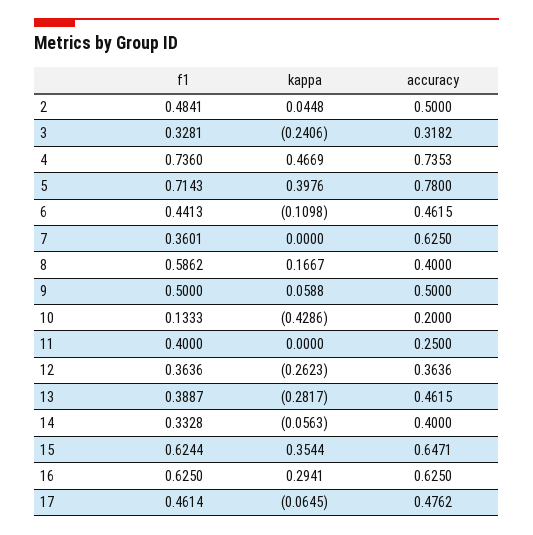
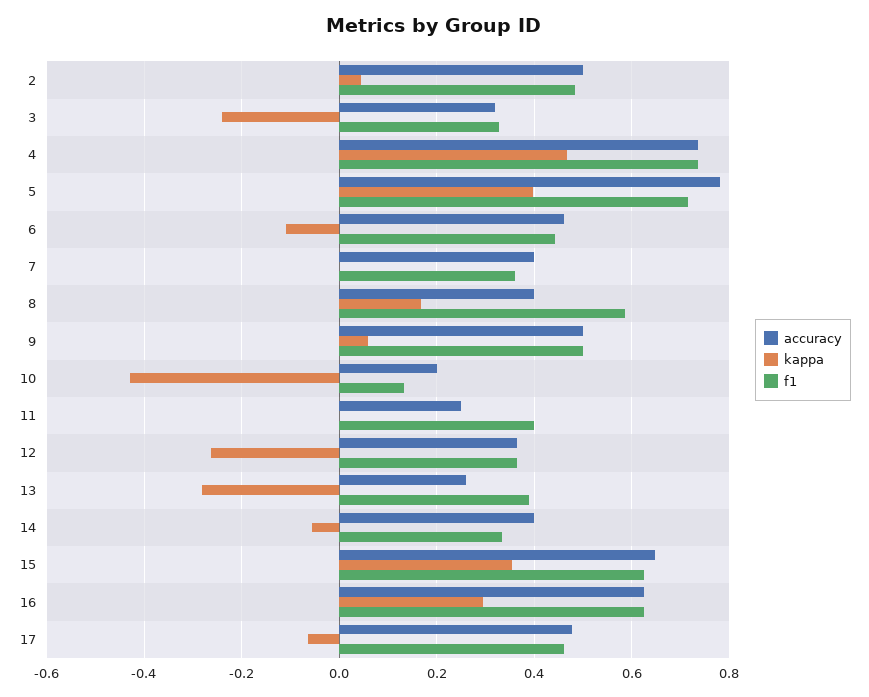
  {
    "f1": {
      "2": 0.4841,
      "3": 0.3281,
      "4": 0.736,
      "5": 0.7143,
      "6": 0.4413,
      "7": 0.3601,
      "8": 0.5862,
      "9": 0.5,
      "10": 0.1333,
      "11": 0.4,
      "12": 0.3636,
      "13": 0.3887,
      "14": 0.3328,
      "15": 0.6244,
      "16": 0.625,
      "17": 0.4614
    },
    "kappa": {
      "2": 0.0448,
      "3": -0.2406,
      "4": 0.4669,
      "5": 0.3976,
      "6": -0.1098,
      "7": 0,
      "8": 0.1667,
      "9": 0.0588,
      "10": -0.4286,
      "11": 0,
      "12": -0.2623,
      "13": -0.2817,
      "14": -0.0563,
      "15": 0.3544,
      "16": 0.2941,
      "17": -0.0645
    },
    "accuracy": {
      "2": 0.5,
      "3": 0.3182,
      "4": 0.7353,
      "5": 0.78,
      "6": 0.4615,
-     "7": 0.625,
+     "7": 0.4,
      "8": 0.4,
      "9": 0.5,
      "10": 0.2,
      "11": 0.25,
      "12": 0.3636,
-     "13": 0.4615,
+     "13": 0.26,
      "14": 0.4,
      "15": 0.6471,
      "16": 0.625,
      "17": 0.4762
    }
  }

